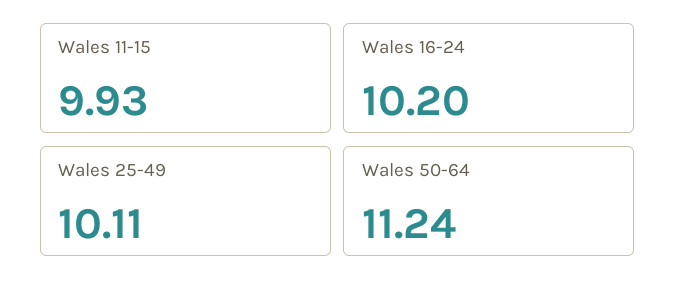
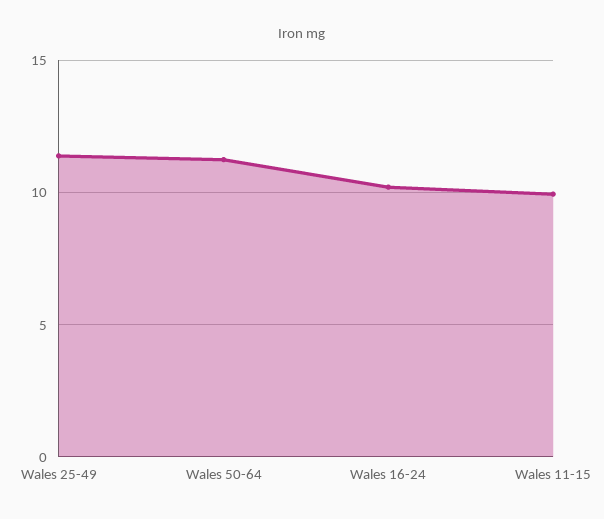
  {
    "Wales 11-15": 9.93,
    "Wales 16-24": 10.2,
-   "Wales 25-49": 10.11,
+   "Wales 25-49": 11.5,
    "Wales 50-64": 11.24
  }

